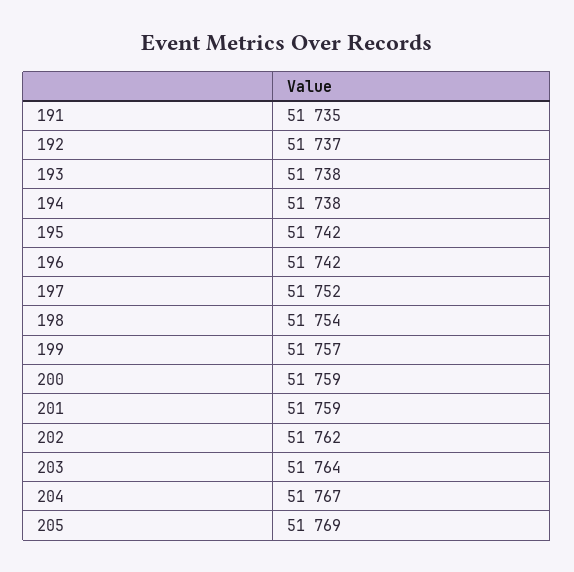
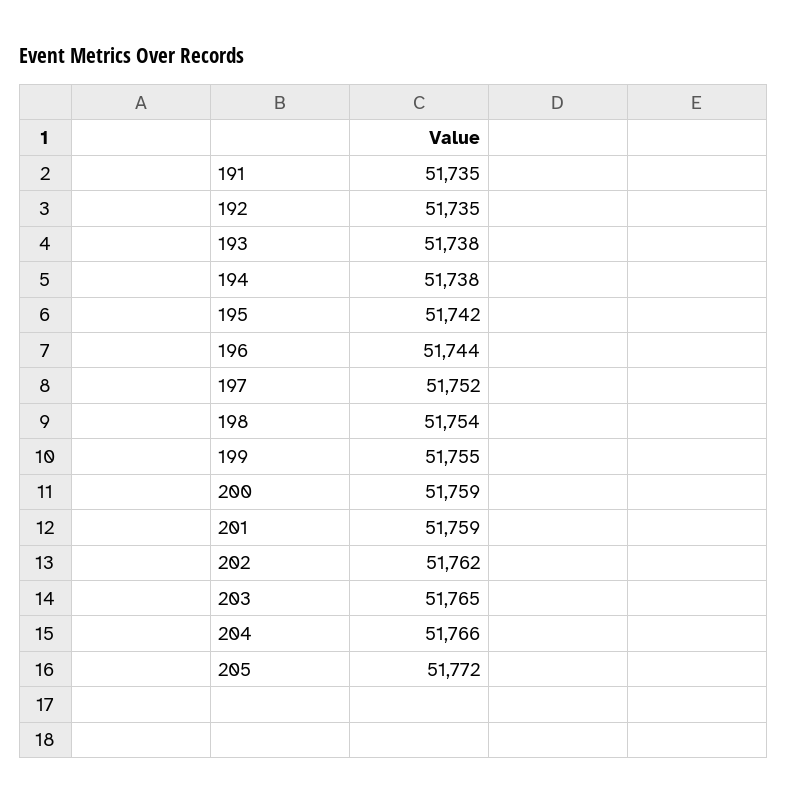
  {
    "191": 51735,
-   "192": 51737,
+   "192": 51735,
    "193": 51738,
    "194": 51738,
    "195": 51742,
-   "196": 51742,
+   "196": 51744,
    "197": 51752,
    "198": 51754,
-   "199": 51757,
+   "199": 51755,
    "200": 51759,
    "201": 51759,
    "202": 51762,
-   "203": 51764,
+   "203": 51765,
-   "204": 51767,
+   "204": 51766,
-   "205": 51769
+   "205": 51772
  }

